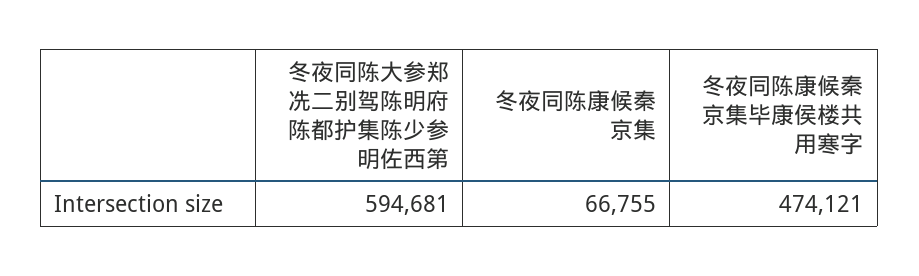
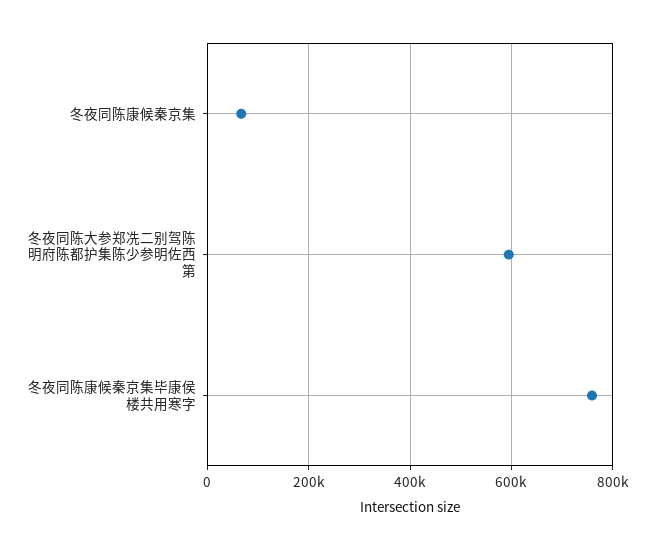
  {
    "冬夜同陈大参郑冼二别驾陈明府陈都护集陈少参明佐西第": 594681,
    "冬夜同陈康候秦京集": 66755,
-   "冬夜同陈康候秦京集毕康侯楼共用寒字": 474121
+   "冬夜同陈康候秦京集毕康侯楼共用寒字": 760000
  }

